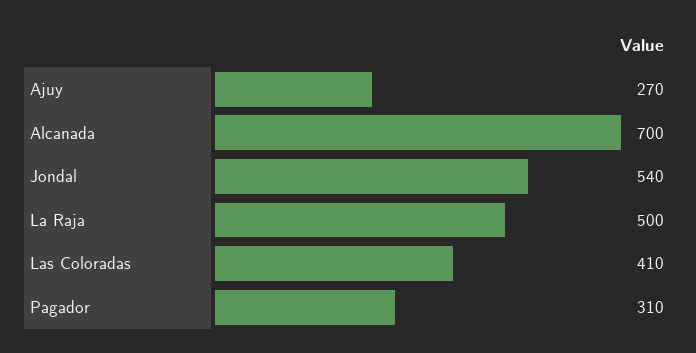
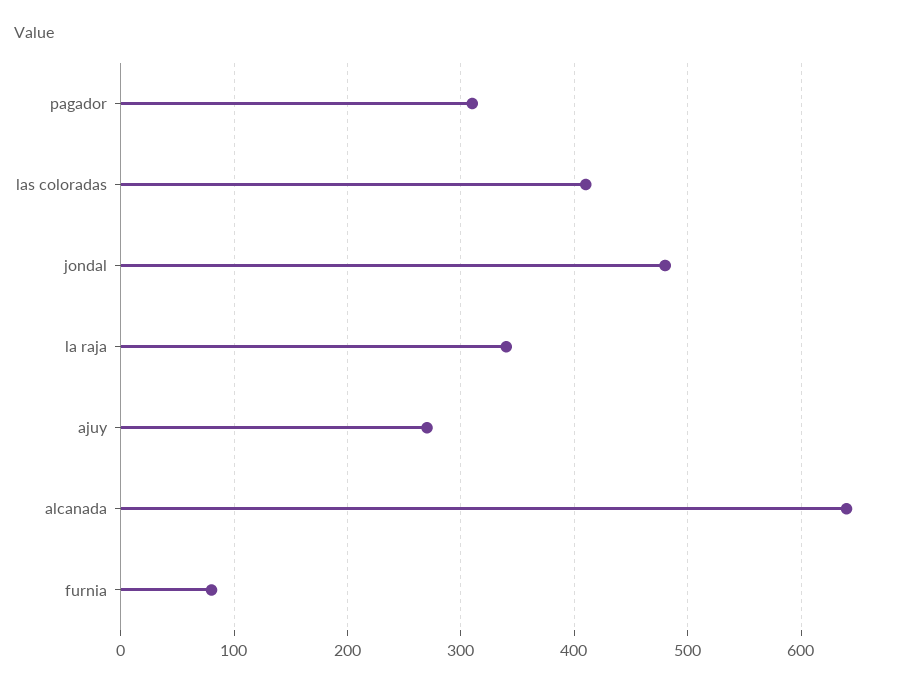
  {
    "Ajuy": 270,
-   "Alcanada": 700,
+   "Alcanada": 640,
-   "Jondal": 540,
+   "Jondal": 480,
-   "La Raja": 500,
+   "La Raja": 340,
    "Las Coloradas": 410,
-   "Pagador": 310
+   "Pagador": 310,
+   "furnia": 80
  }

